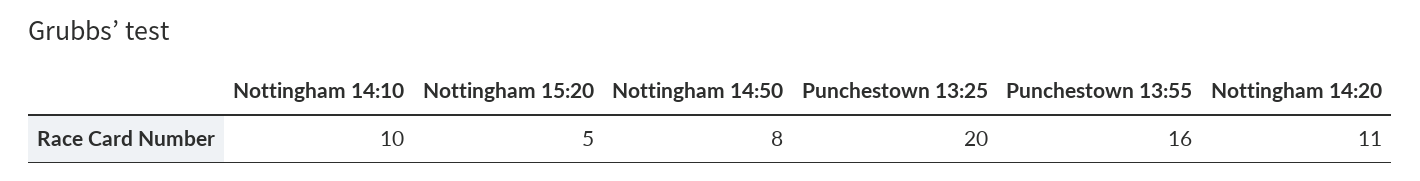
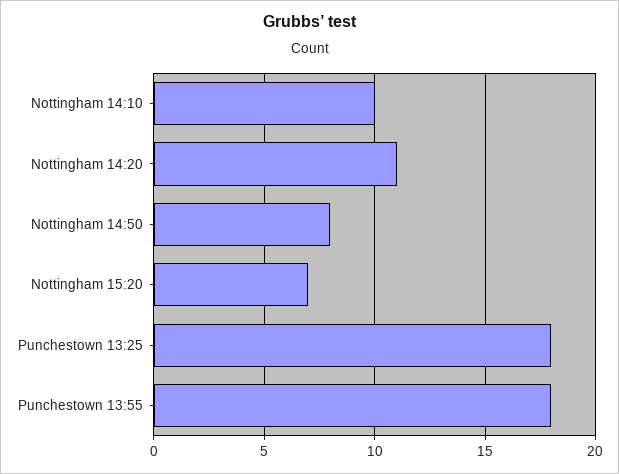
  {
    "Nottingham 14:10": 10,
-   "Nottingham 15:20": 5,
+   "Nottingham 15:20": 7,
    "Nottingham 14:50": 8,
-   "Punchestown 13:25": 20,
+   "Punchestown 13:25": 18,
-   "Punchestown 13:55": 16,
+   "Punchestown 13:55": 18,
    "Nottingham 14:20": 11
  }

